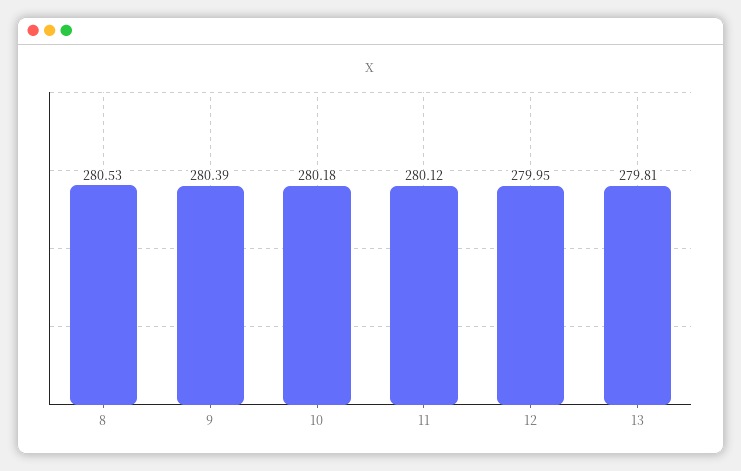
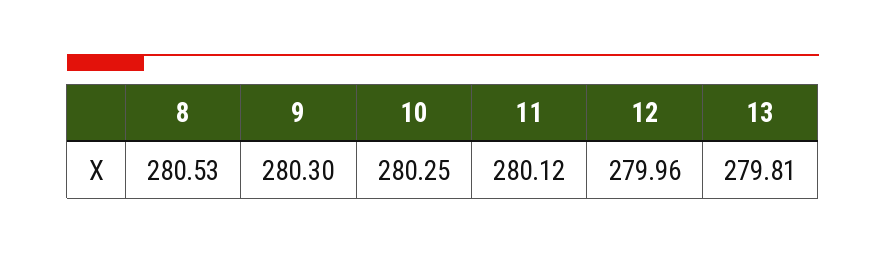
  {
    "8": 280.53,
-   "9": 280.39,
+   "9": 280.3,
-   "10": 280.18,
+   "10": 280.25,
    "11": 280.12,
-   "12": 279.95,
+   "12": 279.96,
    "13": 279.81
  }

